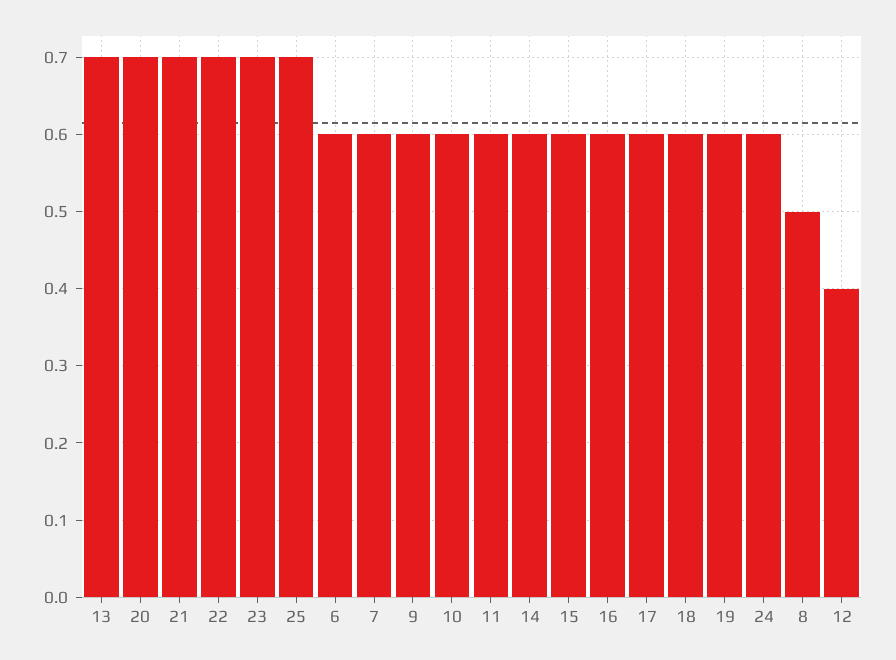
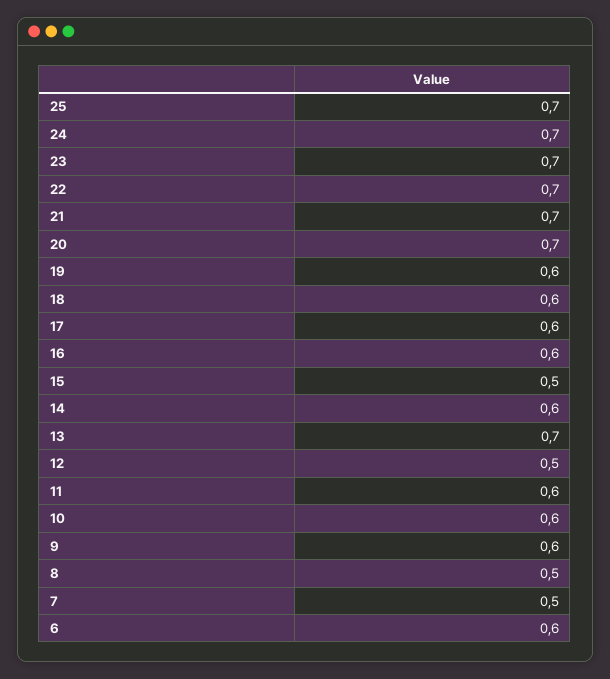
  {
    "13": 0.7,
    "20": 0.7,
    "21": 0.7,
    "22": 0.7,
    "23": 0.7,
    "25": 0.7,
    "6": 0.6,
-   "7": 0.6,
+   "7": 0.5,
    "9": 0.6,
    "10": 0.6,
    "11": 0.6,
    "14": 0.6,
-   "15": 0.6,
+   "15": 0.5,
    "16": 0.6,
    "17": 0.6,
    "18": 0.6,
    "19": 0.6,
-   "24": 0.6,
+   "24": 0.7,
    "8": 0.5,
-   "12": 0.4
+   "12": 0.5
  }

